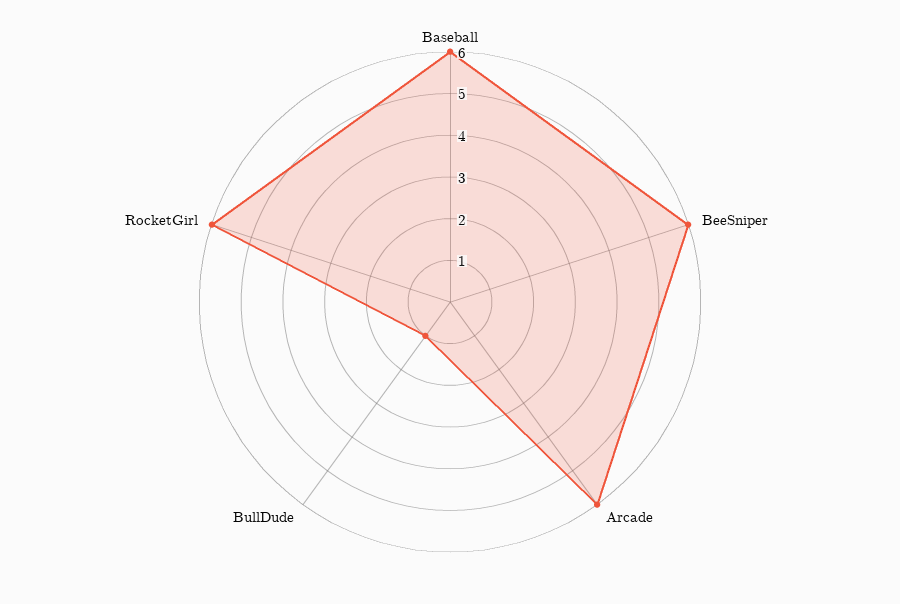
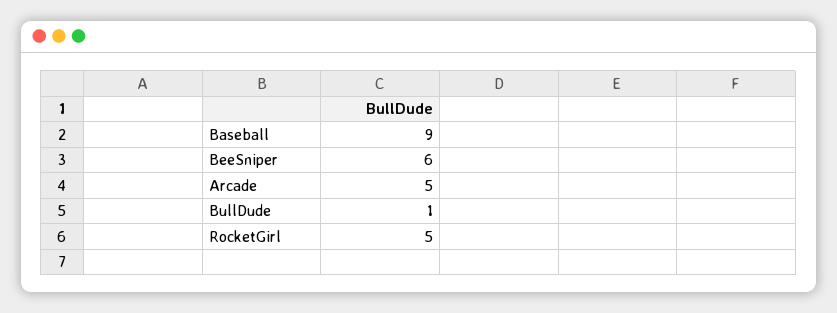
  {
-   "Baseball": 6,
+   "Baseball": 9,
    "BeeSniper": 6,
-   "Arcade": 6,
+   "Arcade": 5,
    "BullDude": 1,
-   "RocketGirl": 6
+   "RocketGirl": 5
  }

